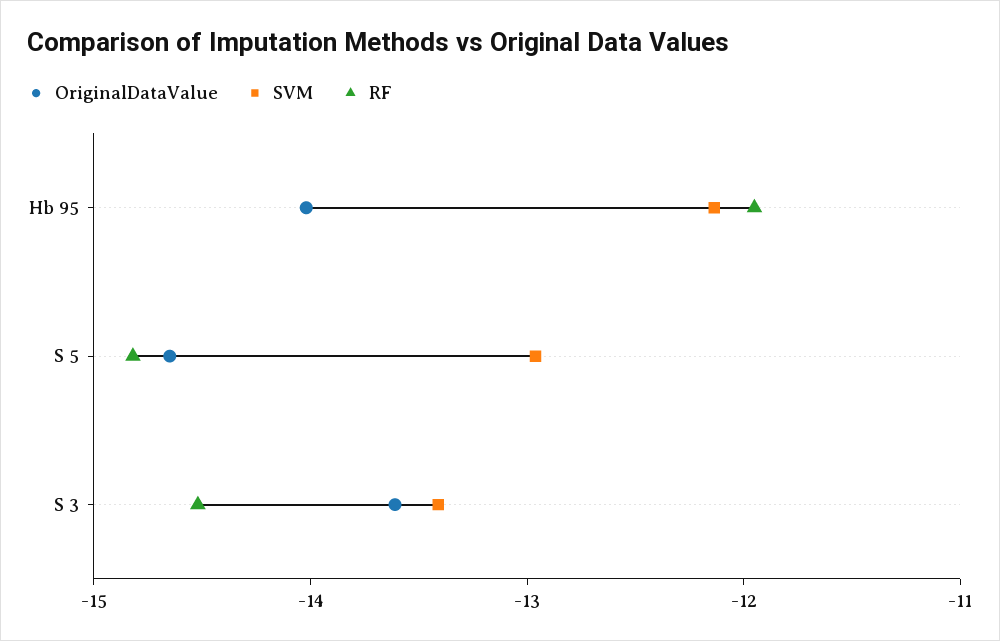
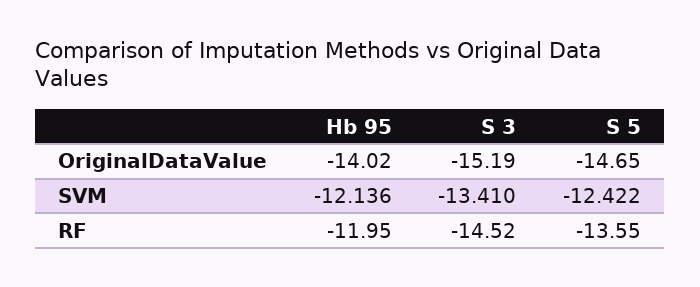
  {
    "OriginalDataValue": {
      "Hb 95": -14.02,
      "S 5": -14.65,
-     "S 3": -13.6
+     "S 3": -15.19
    },
    "SVM": {
      "Hb 95": -12.136,
-     "S 5": -13,
+     "S 5": -12.422,
      "S 3": -13.41
    },
    "RF": {
      "Hb 95": -11.95,
-     "S 5": -14.8,
+     "S 5": -13.55,
      "S 3": -14.52
    }
  }

